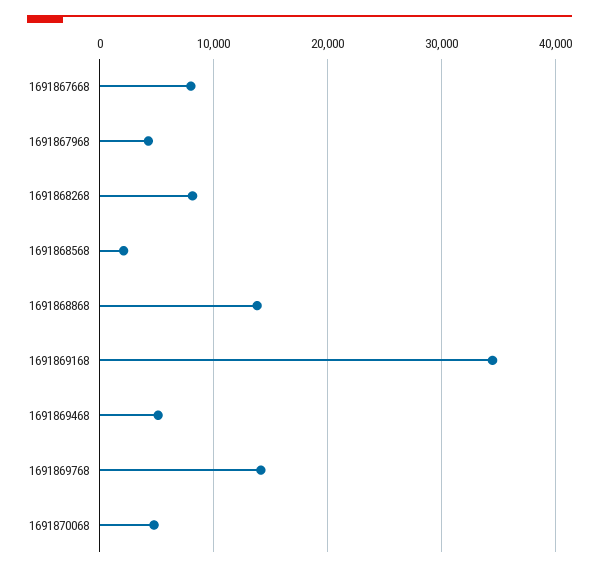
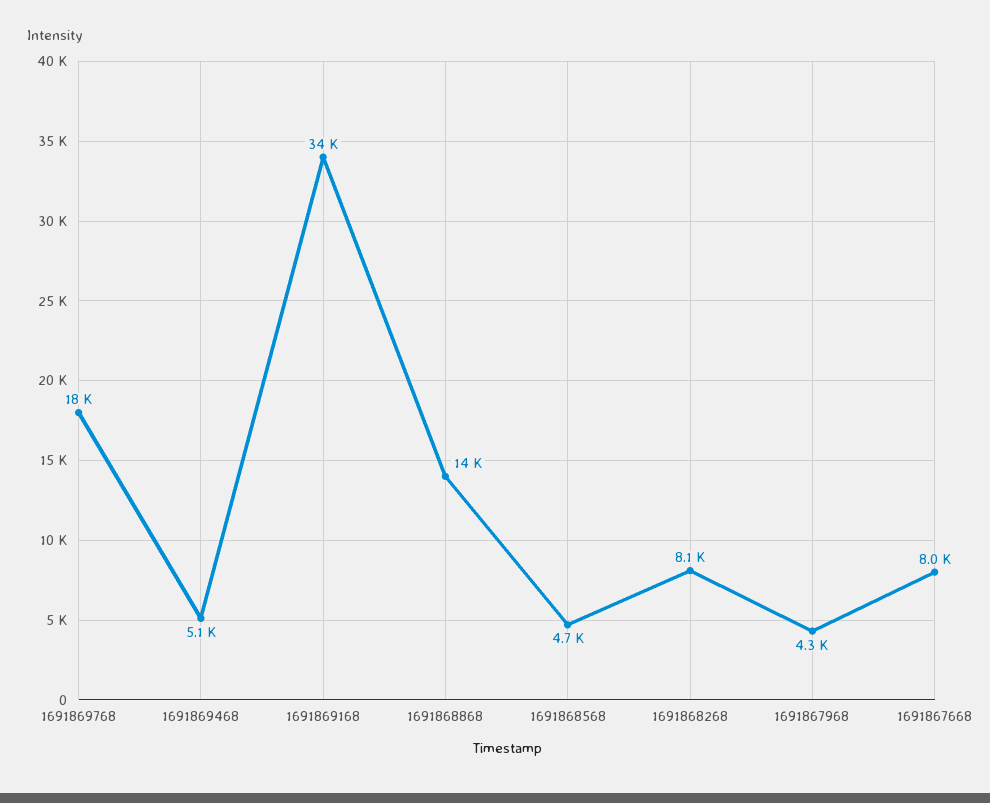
  {
    "1691867668": 8000,
    "1691867968": 4300,
    "1691868268": 8100,
-   "1691868568": 2000,
+   "1691868568": 4700,
    "1691868868": 14000,
    "1691869168": 34000,
    "1691869468": 5100,
-   "1691869768": 14000,
+   "1691869768": 18000
-   "1691870068": 5000
  }

